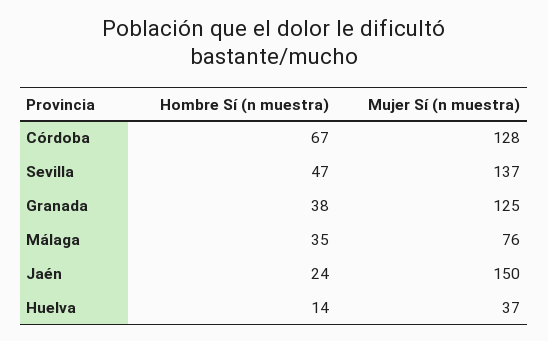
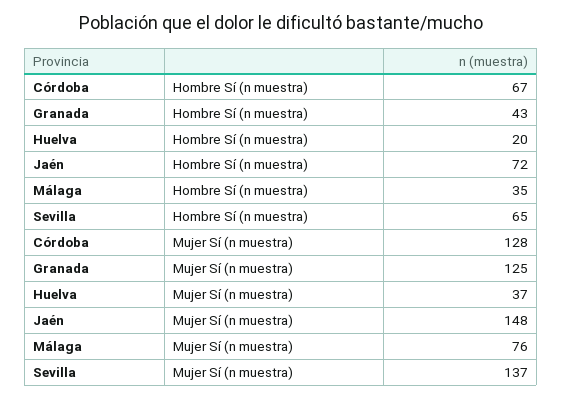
  {
    "Hombre Sí (n muestra)": {
      "Córdoba": 67,
-     "Sevilla": 47,
+     "Sevilla": 65,
-     "Granada": 38,
+     "Granada": 43,
      "Málaga": 35,
-     "Jaén": 24,
+     "Jaén": 72,
-     "Huelva": 14
+     "Huelva": 20
    },
    "Mujer Sí (n muestra)": {
      "Córdoba": 128,
      "Sevilla": 137,
      "Granada": 125,
      "Málaga": 76,
-     "Jaén": 150,
+     "Jaén": 148,
      "Huelva": 37
    }
  }

